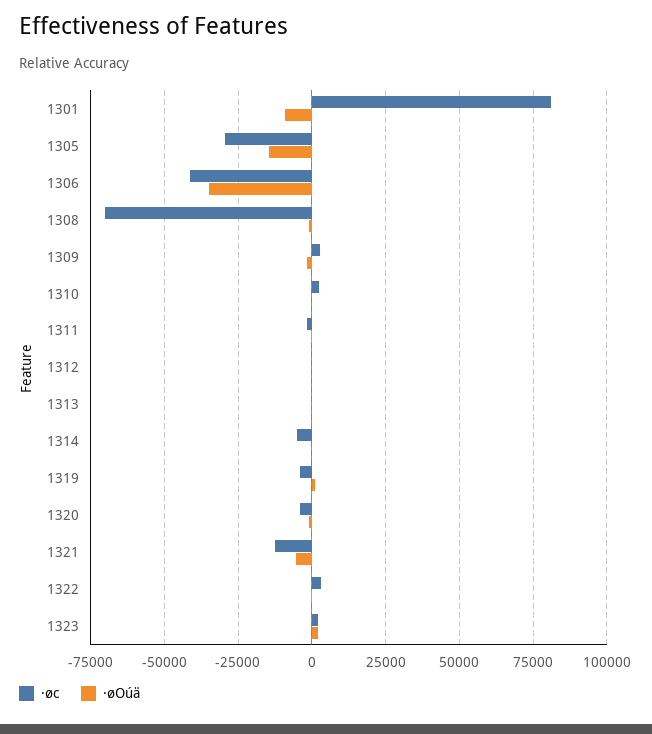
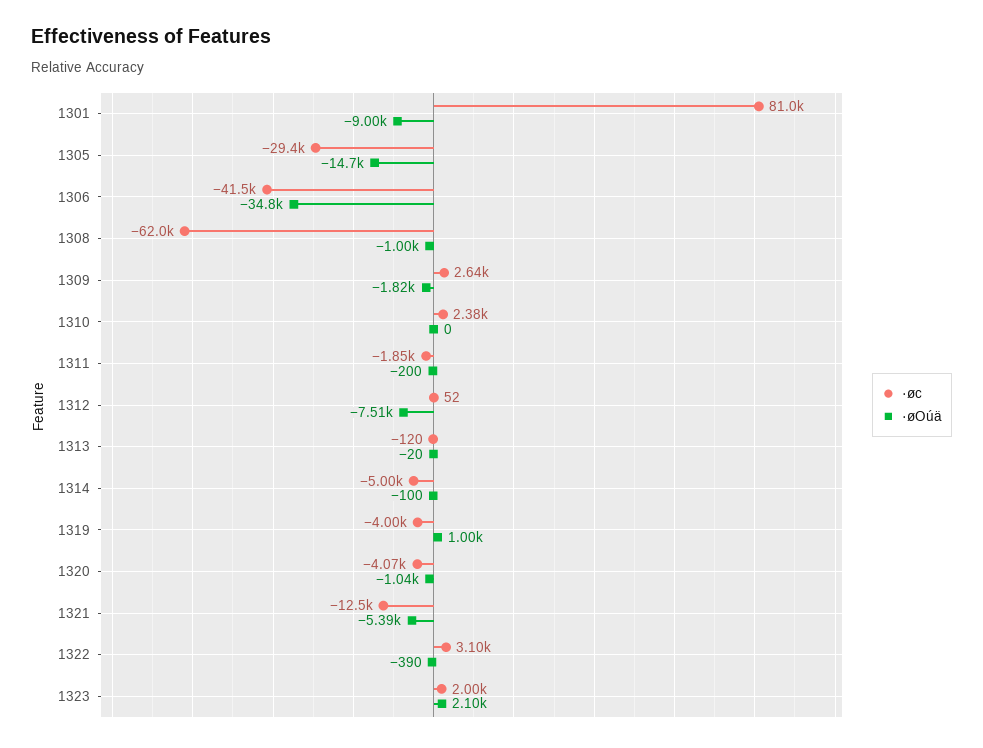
  {
    "·øc": {
      "1301": 81000,
      "1305": -29400,
      "1306": -41500,
-     "1308": -70000,
+     "1308": -62000,
      "1309": 2640,
      "1310": 2380,
      "1311": -1850,
      "1312": 52,
      "1313": -120,
      "1314": -5000,
      "1319": -4000,
      "1320": -4070,
      "1321": -12500,
      "1322": 3100,
      "1323": 2000
    },
    "·øOúä": {
      "1301": -9000,
      "1305": -14700,
      "1306": -34800,
      "1308": -1000,
      "1309": -1820,
      "1310": 0,
      "1311": -200,
-     "1312": 0,
+     "1312": -7510,
      "1313": -20,
      "1314": -100,
      "1319": 1000,
      "1320": -1040,
      "1321": -5390,
      "1322": -390,
      "1323": 2100
    }
  }

